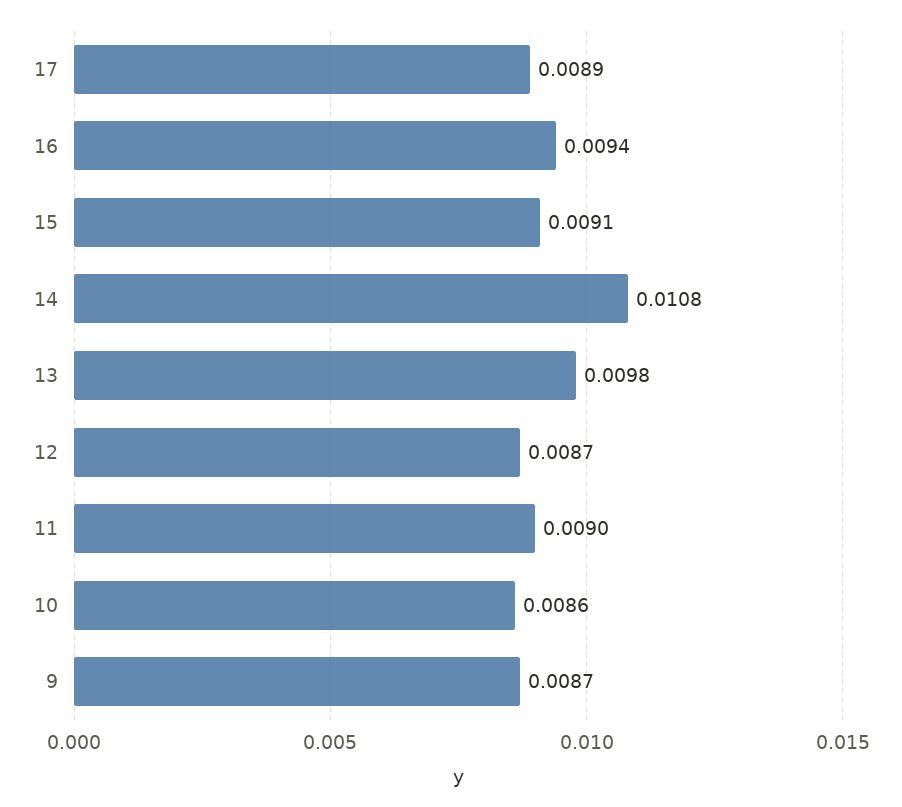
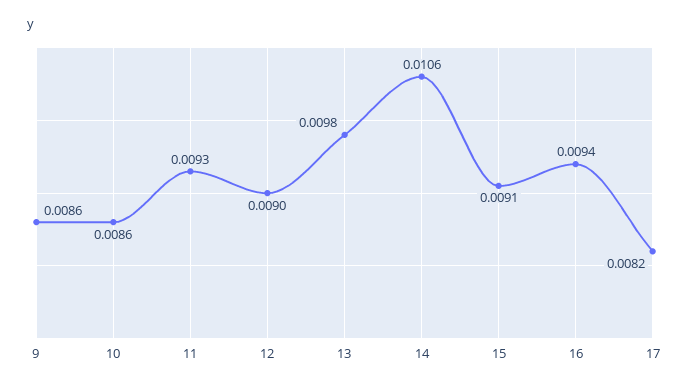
  {
-   "17": 0.0089,
+   "17": 0.0082,
    "16": 0.0094,
    "15": 0.0091,
-   "14": 0.0108,
+   "14": 0.0106,
    "13": 0.0098,
-   "12": 0.0087,
+   "12": 0.009,
-   "11": 0.009,
+   "11": 0.0093,
    "10": 0.0086,
-   "9": 0.0087
+   "9": 0.0086
  }

